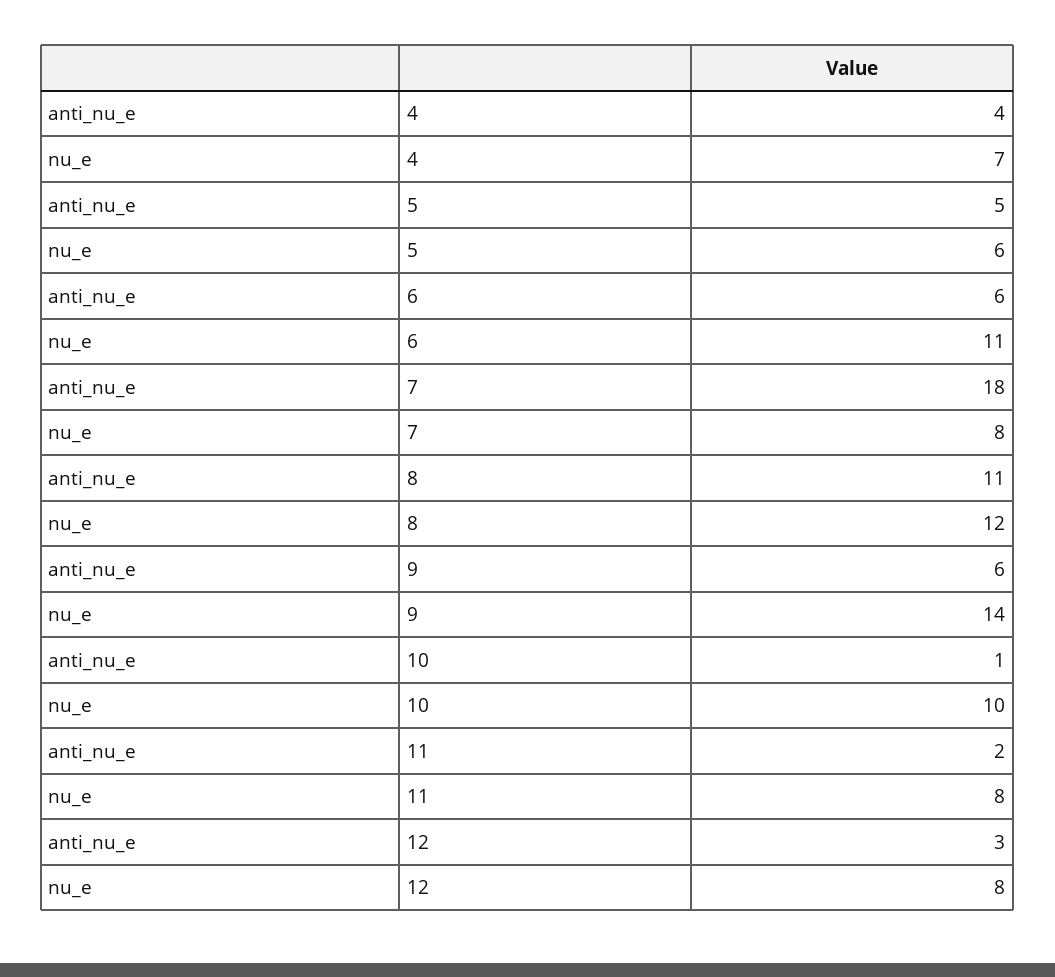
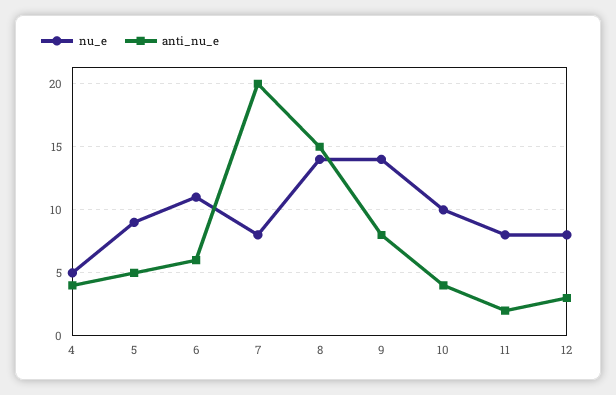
  {
    "anti_nu_e": {
      "4": 4,
      "5": 5,
      "6": 6,
-     "7": 18,
+     "7": 20,
-     "8": 11,
+     "8": 15,
-     "9": 6,
+     "9": 8,
-     "10": 1,
+     "10": 4,
      "11": 2,
      "12": 3
    },
    "nu_e": {
-     "4": 7,
+     "4": 5,
-     "5": 6,
+     "5": 9,
      "6": 11,
      "7": 8,
-     "8": 12,
+     "8": 14,
      "9": 14,
      "10": 10,
      "11": 8,
      "12": 8
    }
  }

